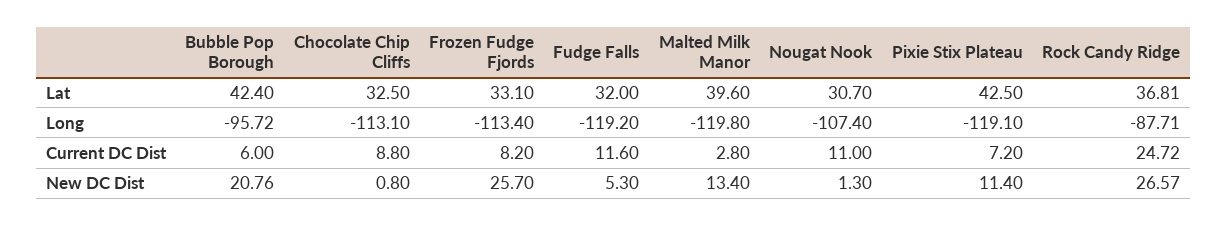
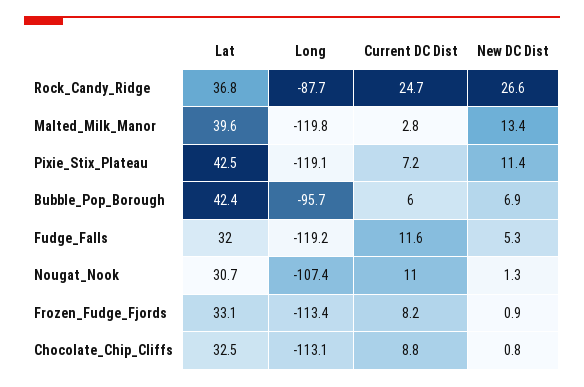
  {
    "Bubble Pop Borough": {
      "Lat": 42.4,
      "Long": -95.72,
      "Current DC Dist": 6,
-     "New DC Dist": 20.76
+     "New DC Dist": 6.9
    },
    "Chocolate Chip Cliffs": {
      "Lat": 32.5,
      "Long": -113.1,
      "Current DC Dist": 8.8,
      "New DC Dist": 0.8
    },
    "Frozen Fudge Fjords": {
      "Lat": 33.1,
      "Long": -113.4,
      "Current DC Dist": 8.2,
-     "New DC Dist": 25.7
+     "New DC Dist": 0.9
    },
    "Fudge Falls": {
      "Lat": 32,
      "Long": -119.2,
      "Current DC Dist": 11.6,
      "New DC Dist": 5.3
    },
    "Malted Milk Manor": {
      "Lat": 39.6,
      "Long": -119.8,
      "Current DC Dist": 2.8,
      "New DC Dist": 13.4
    },
    "Nougat Nook": {
      "Lat": 30.7,
      "Long": -107.4,
      "Current DC Dist": 11,
      "New DC Dist": 1.3
    },
    "Pixie Stix Plateau": {
      "Lat": 42.5,
      "Long": -119.1,
      "Current DC Dist": 7.2,
      "New DC Dist": 11.4
    },
    "Rock Candy Ridge": {
      "Lat": 36.81,
      "Long": -87.71,
      "Current DC Dist": 24.72,
      "New DC Dist": 26.57
    }
  }

